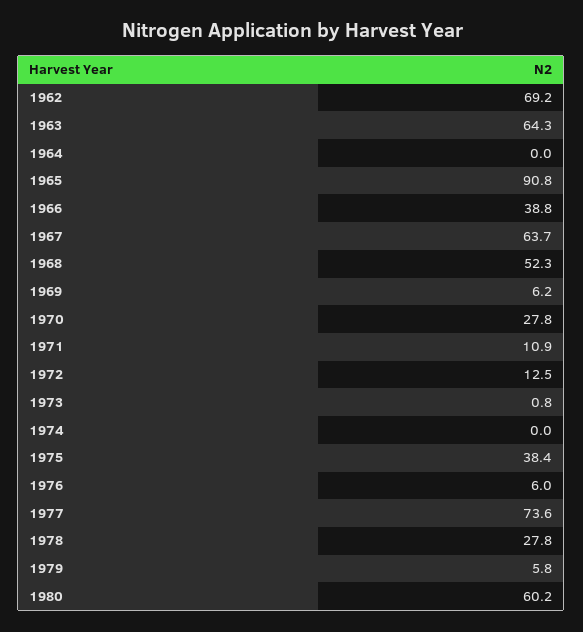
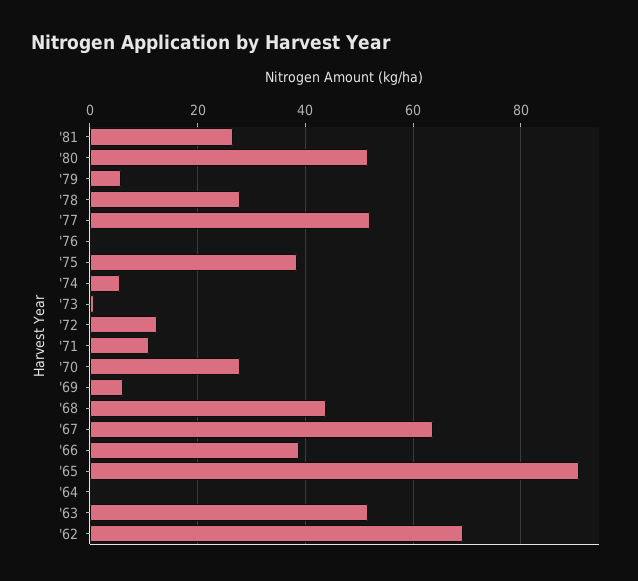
  {
    "1962": 69.2,
-   "1963": 64.3,
+   "1963": 52,
    "1964": 0,
    "1965": 90.8,
    "1966": 38.8,
    "1967": 63.7,
-   "1968": 52.3,
+   "1968": 44,
    "1969": 6.2,
    "1970": 27.8,
    "1971": 10.9,
    "1972": 12.5,
    "1973": 0.8,
-   "1974": 0,
+   "1974": 6,
    "1975": 38.4,
-   "1976": 6,
+   "1976": 0,
-   "1977": 73.6,
+   "1977": 52,
    "1978": 27.8,
    "1979": 5.8,
-   "1980": 60.2
+   "1980": 52,
+   "'81": 26
  }

